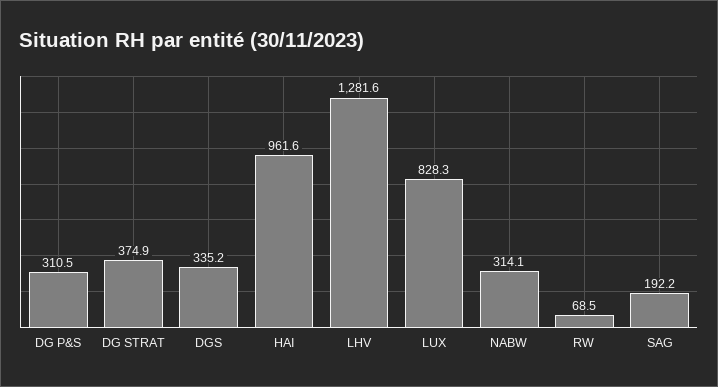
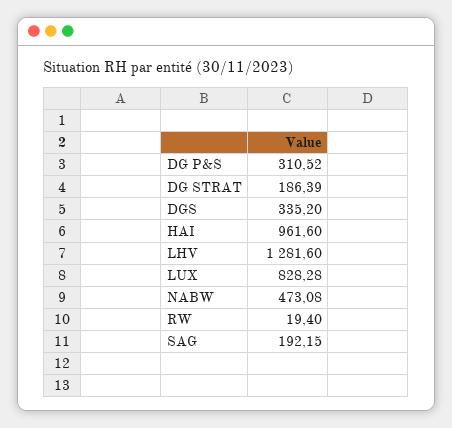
  {
    "DG P&S": 310.52,
-   "DG STRAT": 374.9,
+   "DG STRAT": 186.39,
    "DGS": 335.2,
    "HAI": 961.6,
    "LHV": 1281.6,
    "LUX": 828.28,
-   "NABW": 314.1,
+   "NABW": 473.08,
-   "RW": 68.5,
+   "RW": 19.4,
    "SAG": 192.15
  }

